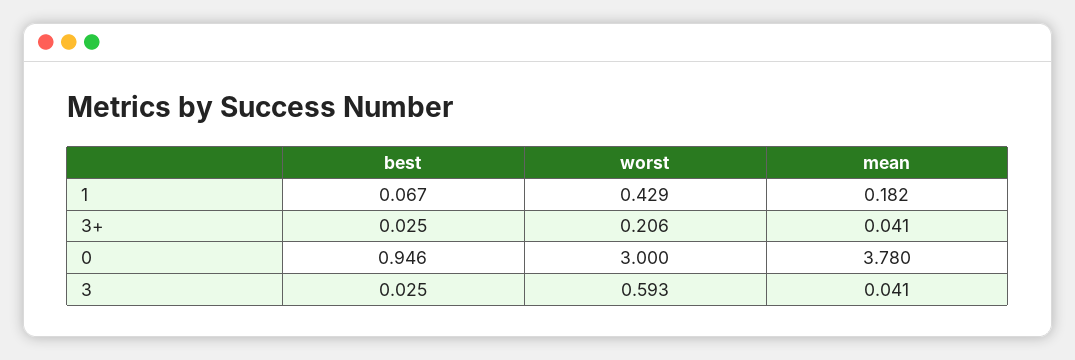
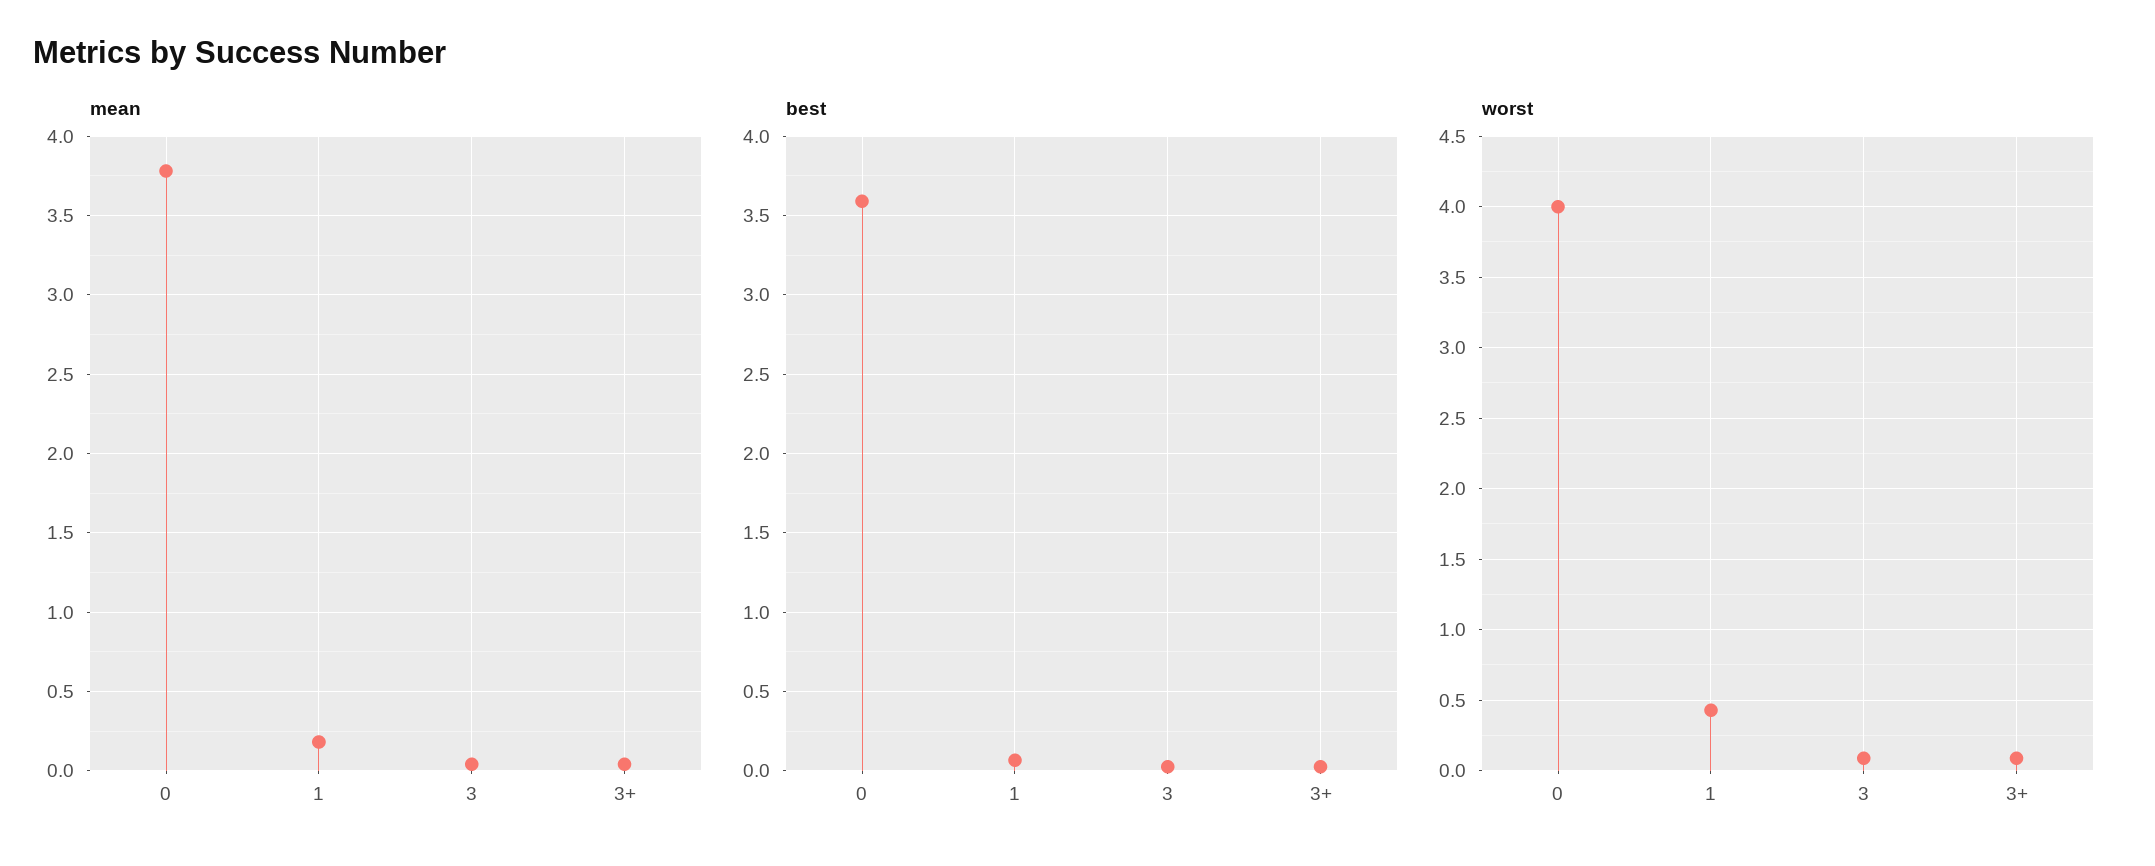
  {
    "best": {
      "1": 0.067,
      "3+": 0.025,
-     "0": 0.946,
+     "0": 3.6,
      "3": 0.025
    },
    "worst": {
      "1": 0.429,
-     "3+": 0.206,
+     "3+": 0.1,
-     "0": 3,
+     "0": 4,
-     "3": 0.593
+     "3": 0.1
    },
    "mean": {
      "1": 0.182,
      "3+": 0.041,
      "0": 3.78,
      "3": 0.041
    }
  }

